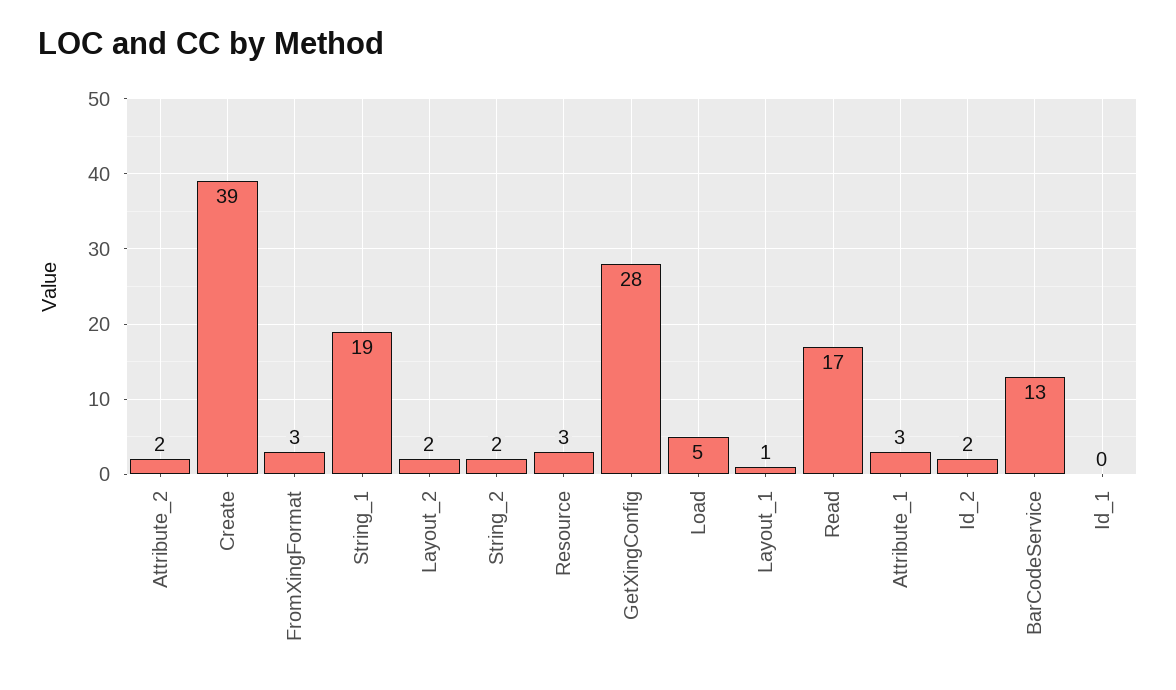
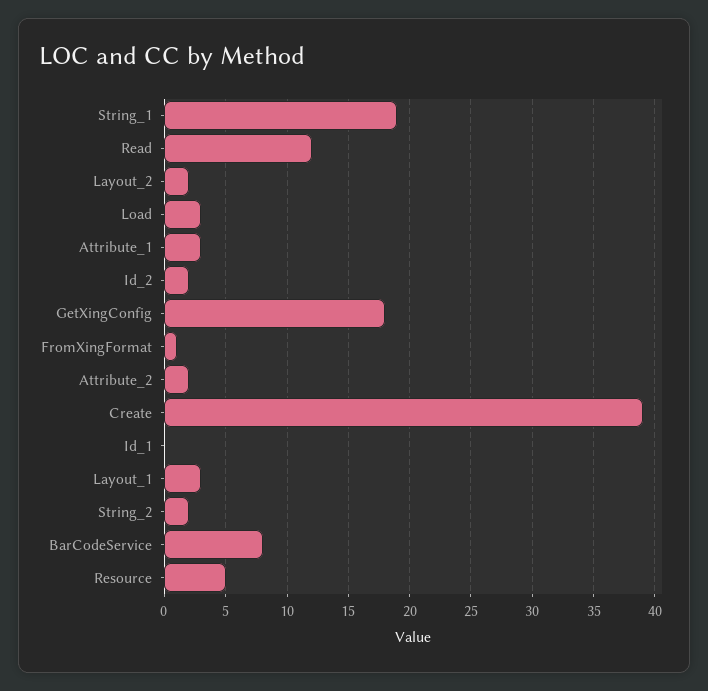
  {
    "Attribute_2": 2,
    "Create": 39,
-   "FromXingFormat": 3,
+   "FromXingFormat": 1,
    "String_1": 19,
    "Layout_2": 2,
    "String_2": 2,
-   "Resource": 3,
+   "Resource": 5,
-   "GetXingConfig": 28,
+   "GetXingConfig": 18,
-   "Load": 5,
+   "Load": 3,
-   "Layout_1": 1,
+   "Layout_1": 3,
-   "Read": 17,
+   "Read": 12,
    "Attribute_1": 3,
    "Id_2": 2,
-   "BarCodeService": 13,
+   "BarCodeService": 8,
    "Id_1": 0
  }

